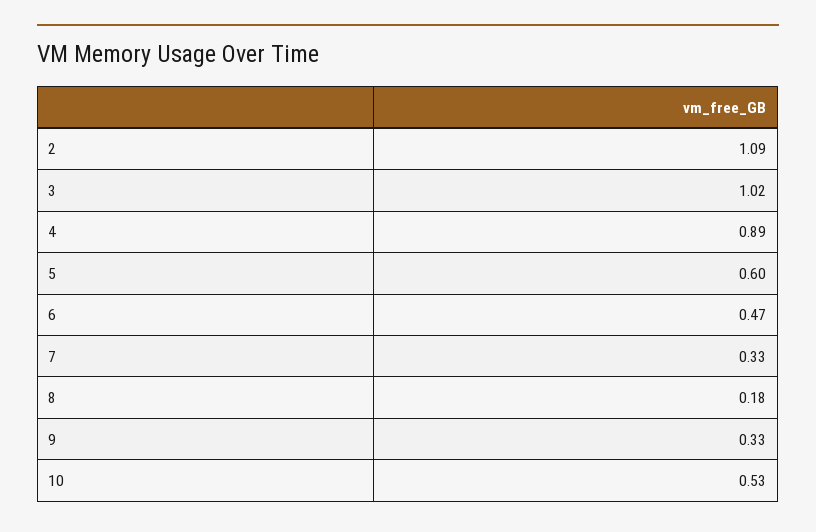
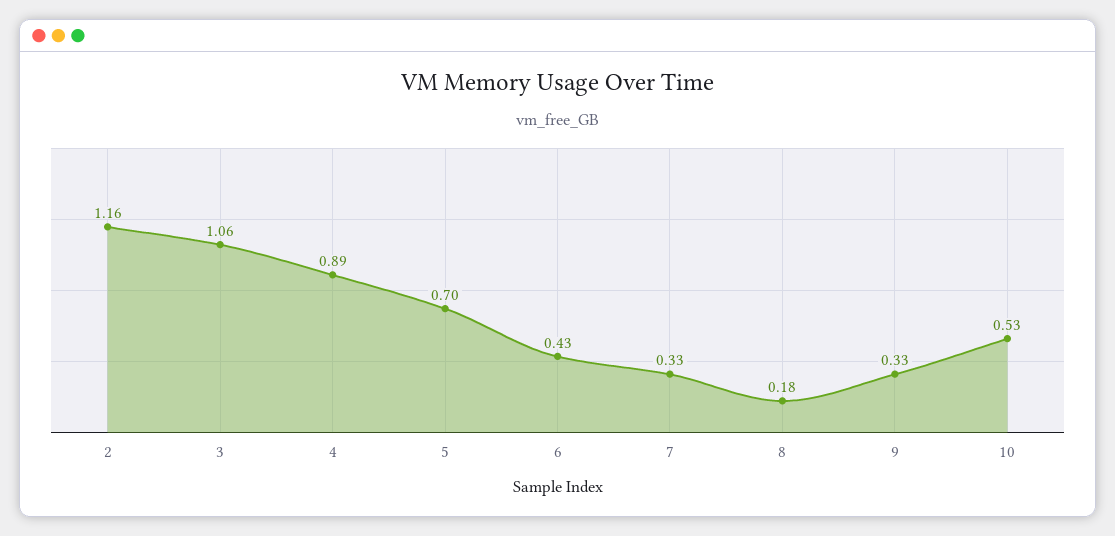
  {
-   "2": 1.09,
+   "2": 1.16,
-   "3": 1.02,
+   "3": 1.06,
    "4": 0.89,
-   "5": 0.6,
+   "5": 0.7,
-   "6": 0.47,
+   "6": 0.43,
    "7": 0.33,
    "8": 0.18,
    "9": 0.33,
    "10": 0.53
  }

